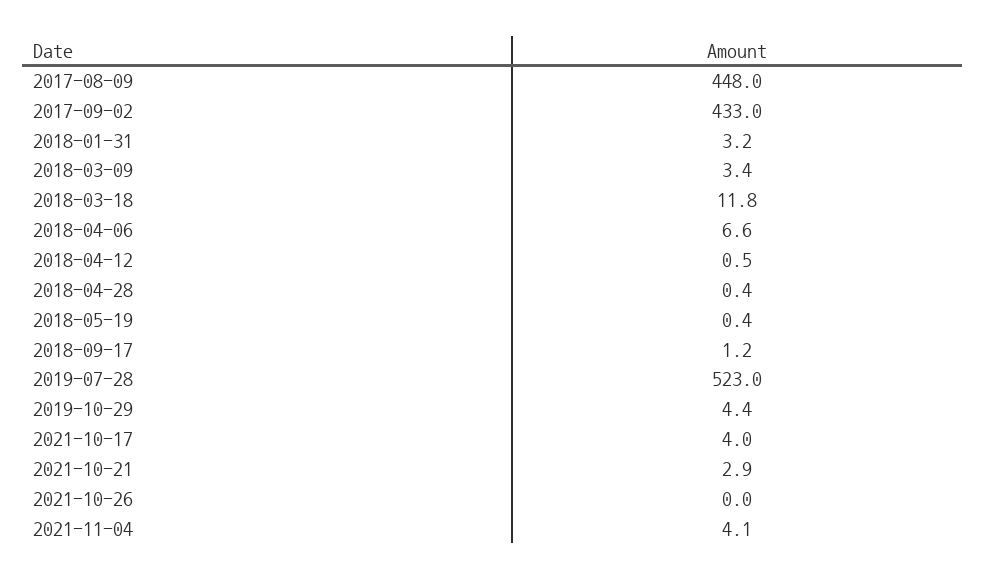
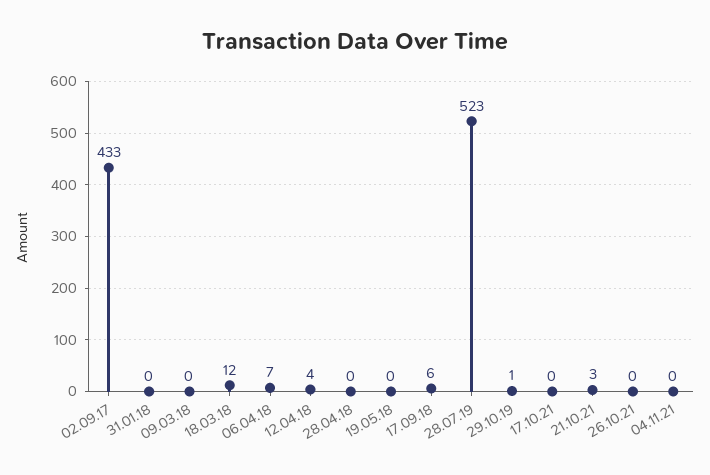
  {
-   "2017-08-09": 448,
    "2017-09-02": 433,
-   "2018-01-31": 3.2,
+   "2018-01-31": 0,
-   "2018-03-09": 3.4,
+   "2018-03-09": 0,
    "2018-03-18": 11.8,
    "2018-04-06": 6.6,
-   "2018-04-12": 0.5,
+   "2018-04-12": 4,
    "2018-04-28": 0.4,
    "2018-05-19": 0.4,
-   "2018-09-17": 1.2,
+   "2018-09-17": 6,
    "2019-07-28": 523,
-   "2019-10-29": 4.4,
+   "2019-10-29": 1,
-   "2021-10-17": 4,
+   "2021-10-17": 0,
    "2021-10-21": 2.9,
    "2021-10-26": 0,
-   "2021-11-04": 4.1
+   "2021-11-04": 0
  }

